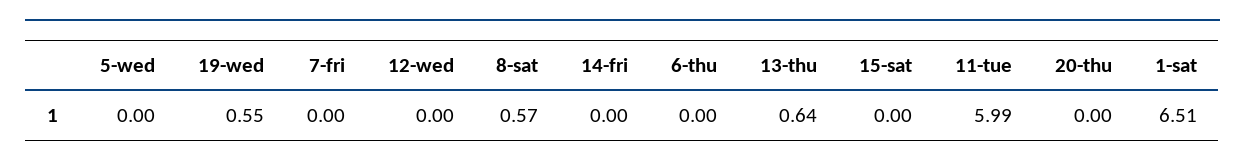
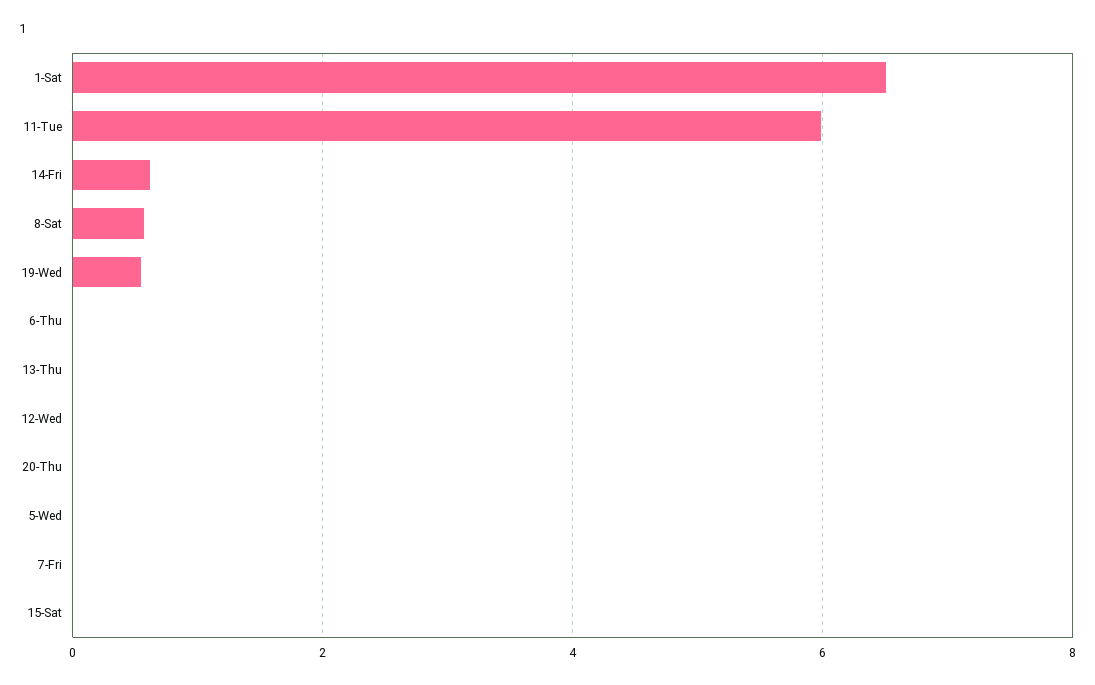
  {
    "5-wed": 0,
    "19-wed": 0.55,
    "7-fri": 0,
    "12-wed": 0,
    "8-sat": 0.57,
-   "14-fri": 0,
+   "14-fri": 0.6,
    "6-thu": 0,
-   "13-thu": 0.64,
+   "13-thu": 0,
    "15-sat": 0,
    "11-tue": 5.99,
    "20-thu": 0,
    "1-sat": 6.51
  }

